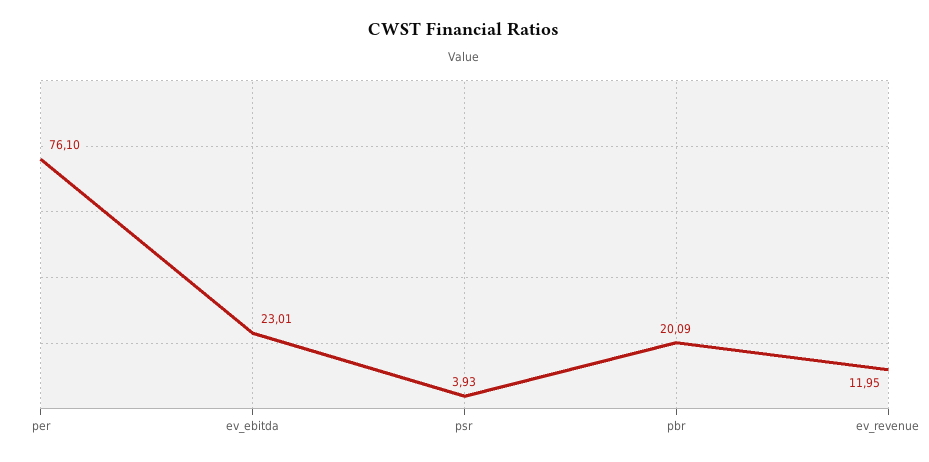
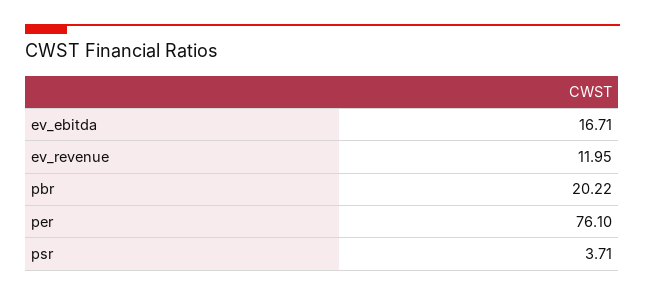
  {
    "per": 76.1,
-   "ev_ebitda": 23.01,
+   "ev_ebitda": 16.71,
-   "psr": 3.93,
+   "psr": 3.71,
-   "pbr": 20.09,
+   "pbr": 20.22,
    "ev_revenue": 11.95
  }

